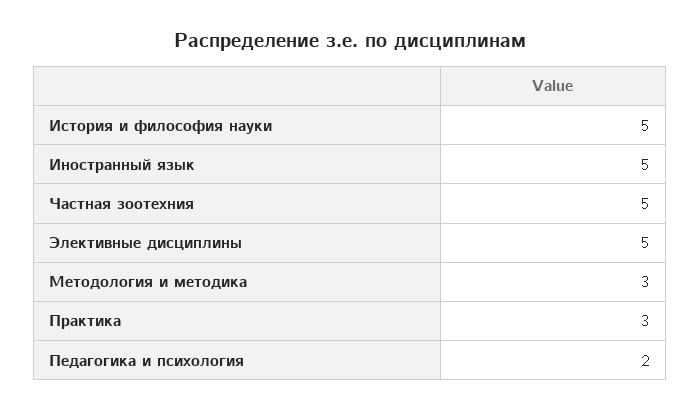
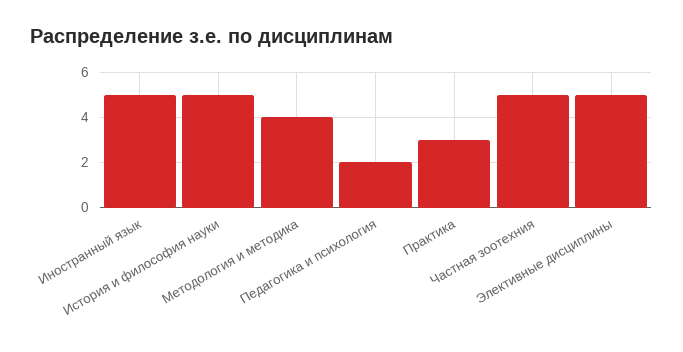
  {
    "История и философия науки": 5,
    "Иностранный язык": 5,
    "Частная зоотехния": 5,
    "Элективные дисциплины": 5,
-   "Методология и методика": 3,
+   "Методология и методика": 4,
    "Практика": 3,
    "Педагогика и психология": 2
  }

